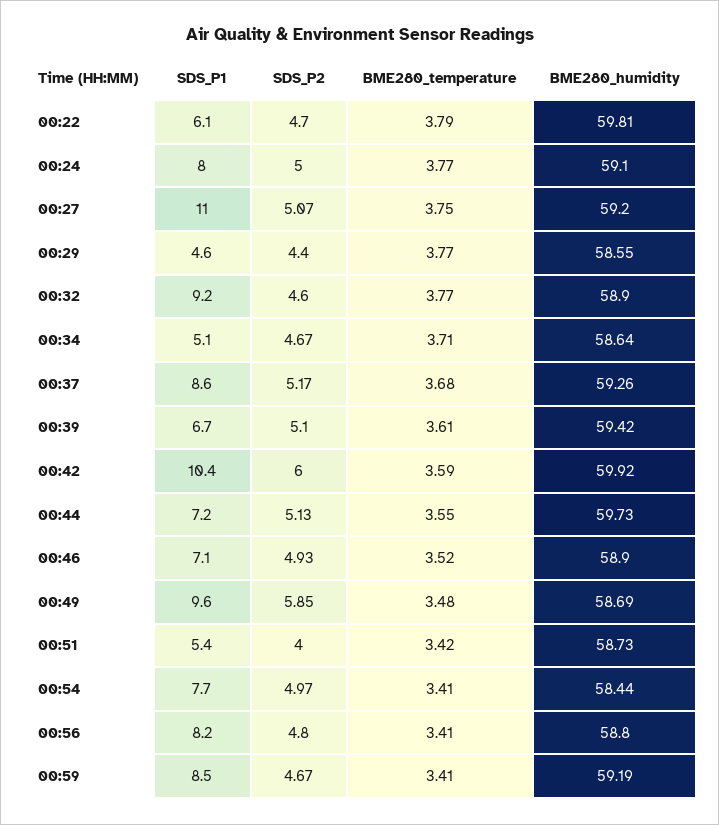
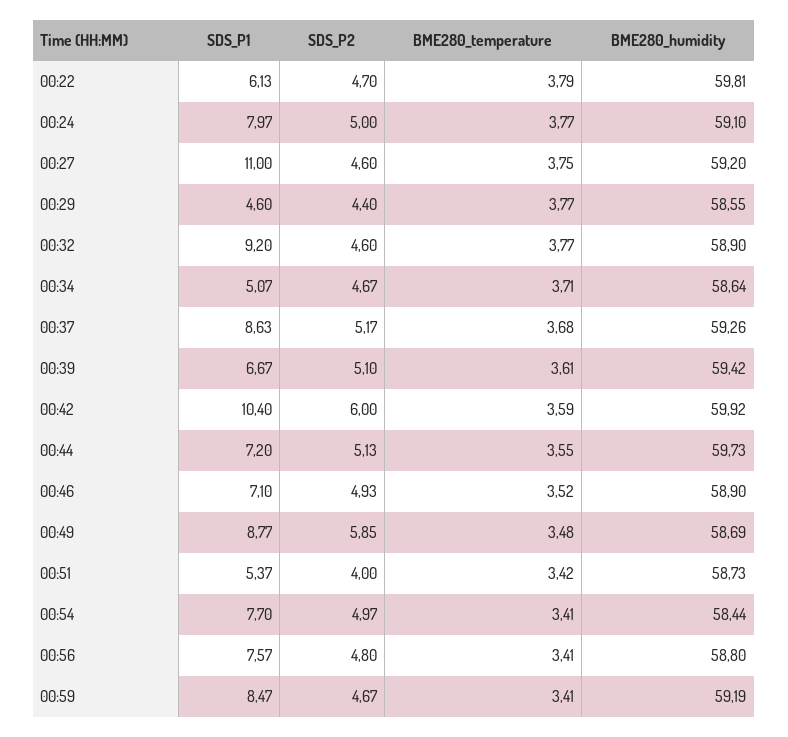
  {
    "SDS_P1": {
      "00:22": 6.13,
      "00:24": 7.97,
      "00:27": 11,
      "00:29": 4.6,
      "00:32": 9.2,
      "00:34": 5.07,
      "00:37": 8.63,
      "00:39": 6.67,
      "00:42": 10.4,
      "00:44": 7.2,
      "00:46": 7.1,
-     "00:49": 9.6,
+     "00:49": 8.77,
      "00:51": 5.37,
      "00:54": 7.7,
-     "00:56": 8.2,
+     "00:56": 7.57,
      "00:59": 8.47
    },
    "SDS_P2": {
      "00:22": 4.7,
      "00:24": 5,
-     "00:27": 5.07,
+     "00:27": 4.6,
      "00:29": 4.4,
      "00:32": 4.6,
      "00:34": 4.67,
      "00:37": 5.17,
      "00:39": 5.1,
      "00:42": 6,
      "00:44": 5.13,
      "00:46": 4.93,
      "00:49": 5.85,
      "00:51": 4,
      "00:54": 4.97,
      "00:56": 4.8,
      "00:59": 4.67
    },
    "BME280_temperature": {
      "00:22": 3.79,
      "00:24": 3.77,
      "00:27": 3.75,
      "00:29": 3.77,
      "00:32": 3.77,
      "00:34": 3.71,
      "00:37": 3.68,
      "00:39": 3.61,
      "00:42": 3.59,
      "00:44": 3.55,
      "00:46": 3.52,
      "00:49": 3.48,
      "00:51": 3.42,
      "00:54": 3.41,
      "00:56": 3.41,
      "00:59": 3.41
    },
    "BME280_humidity": {
      "00:22": 59.81,
      "00:24": 59.1,
      "00:27": 59.2,
      "00:29": 58.55,
      "00:32": 58.9,
      "00:34": 58.64,
      "00:37": 59.26,
      "00:39": 59.42,
      "00:42": 59.92,
      "00:44": 59.73,
      "00:46": 58.9,
      "00:49": 58.69,
      "00:51": 58.73,
      "00:54": 58.44,
      "00:56": 58.8,
      "00:59": 59.19
    }
  }

